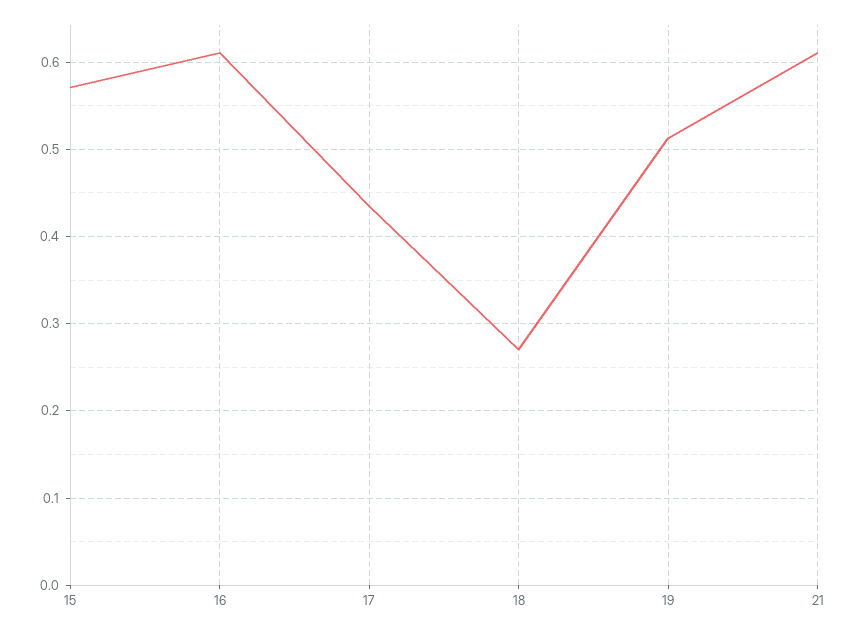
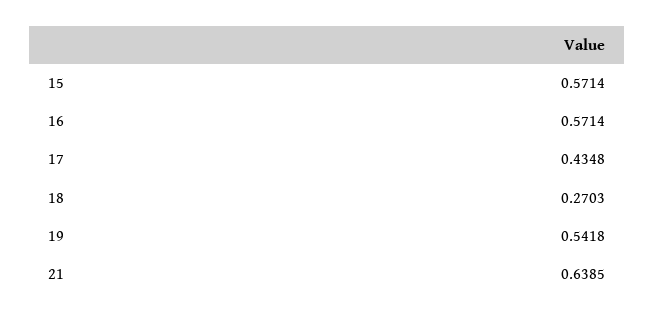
  {
    "15": 0.5714,
-   "16": 0.61,
+   "16": 0.5714,
    "17": 0.4348,
    "18": 0.2703,
-   "19": 0.51,
+   "19": 0.5418,
-   "21": 0.61
+   "21": 0.6385
  }

